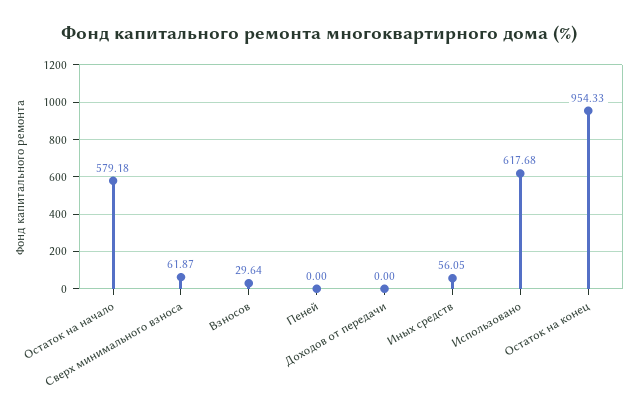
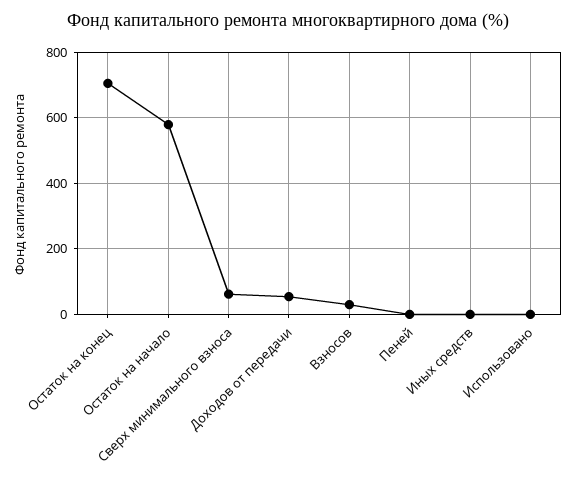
  {
    "Остаток на начало": 579.18,
    "Сверх минимального взноса": 61.87,
    "Взносов": 29.64,
    "Пеней": 0,
-   "Доходов от передачи": 0,
+   "Доходов от передачи": 60,
-   "Иных средств": 56.05,
+   "Иных средств": 0,
-   "Использовано": 617.68,
+   "Использовано": 0,
-   "Остаток на конец": 954.33
+   "Остаток на конец": 700
  }

